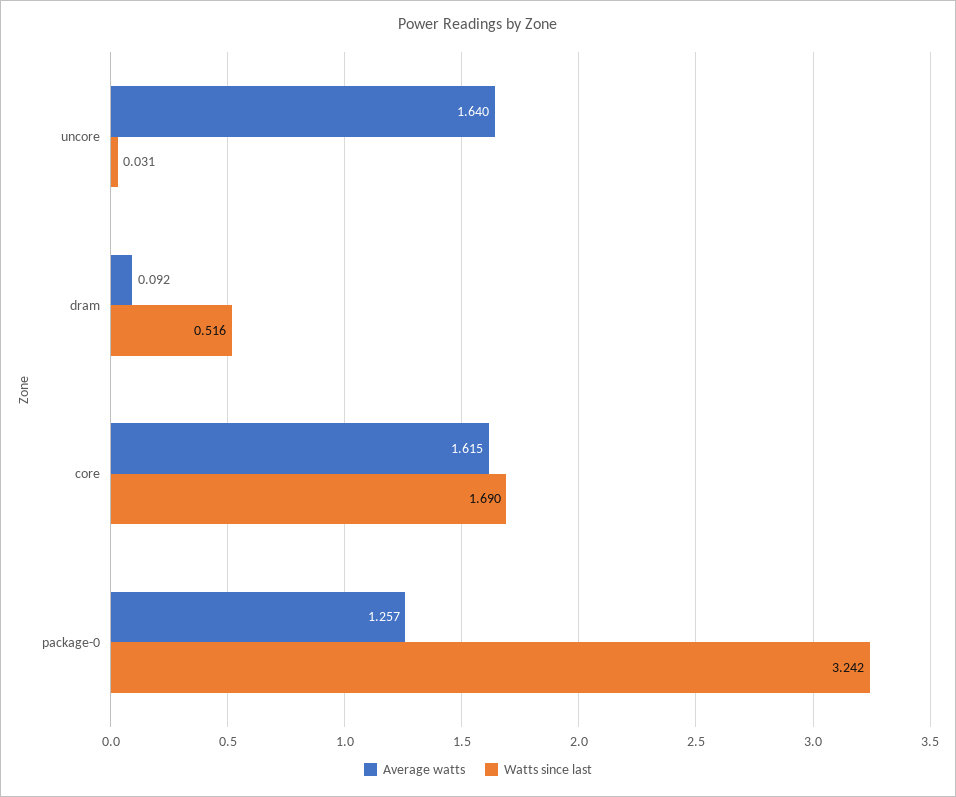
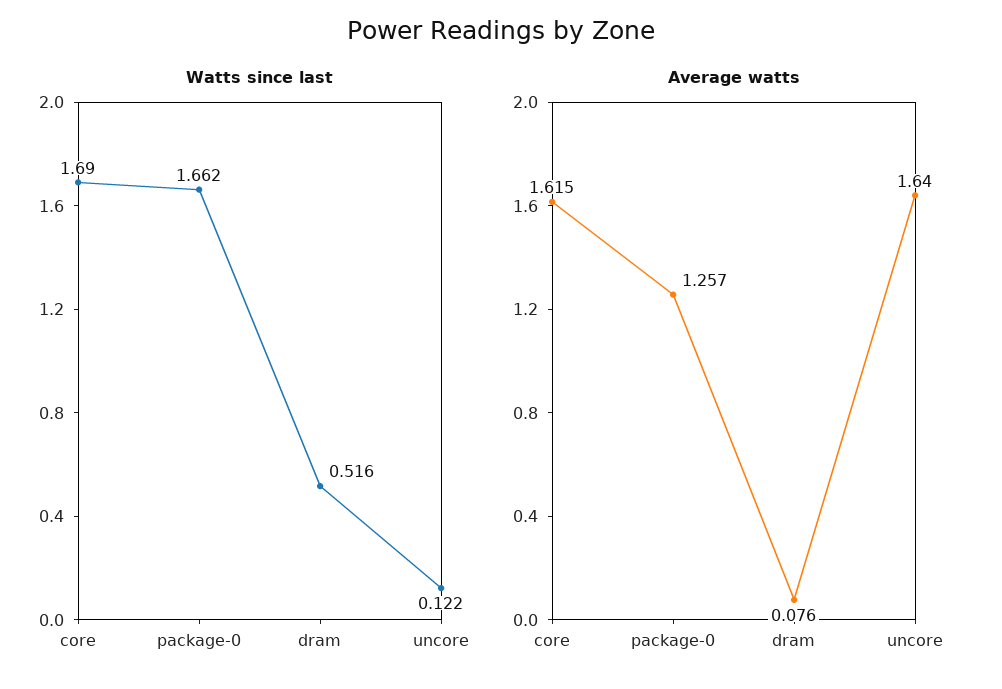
  {
    "Average watts": {
      "uncore": 1.64,
-     "dram": 0.092,
+     "dram": 0.076,
      "core": 1.615,
      "package-0": 1.257
    },
    "Watts since last": {
-     "uncore": 0.031,
+     "uncore": 0.122,
      "dram": 0.516,
      "core": 1.69,
-     "package-0": 3.242
+     "package-0": 1.662
    }
  }

